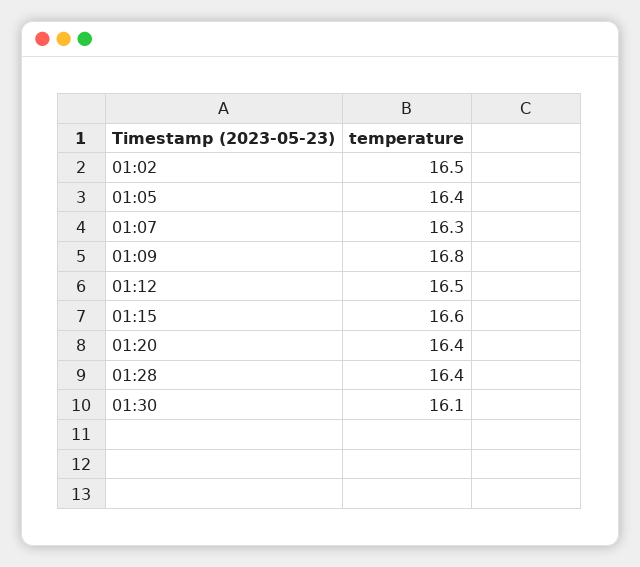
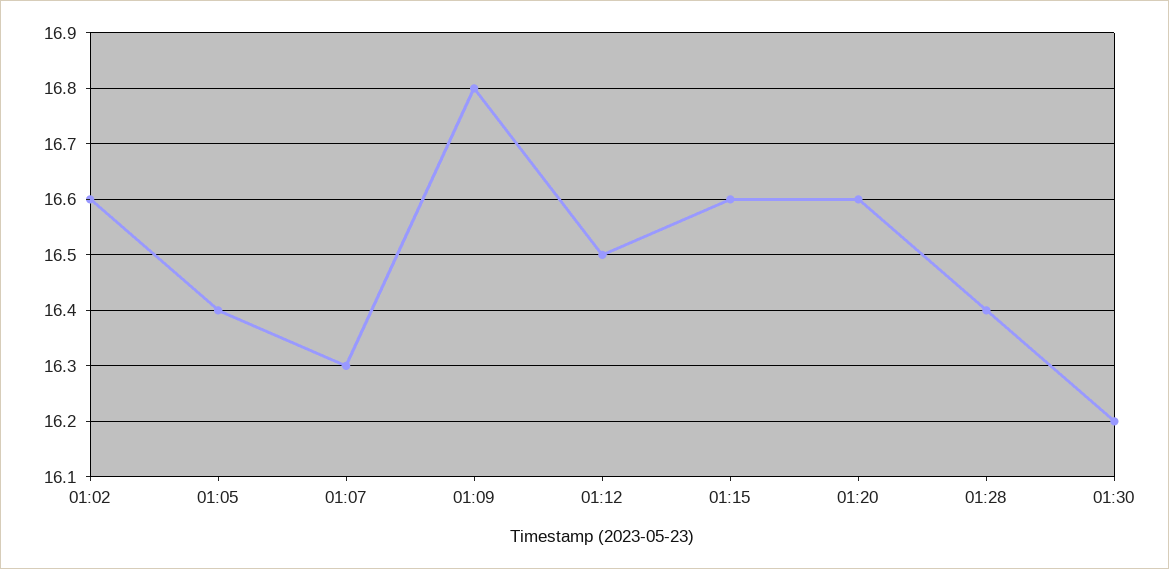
  {
-   "01:02": 16.5,
+   "01:02": 16.6,
    "01:05": 16.4,
    "01:07": 16.3,
    "01:09": 16.8,
    "01:12": 16.5,
    "01:15": 16.6,
-   "01:20": 16.4,
+   "01:20": 16.6,
    "01:28": 16.4,
-   "01:30": 16.1
+   "01:30": 16.2
  }

